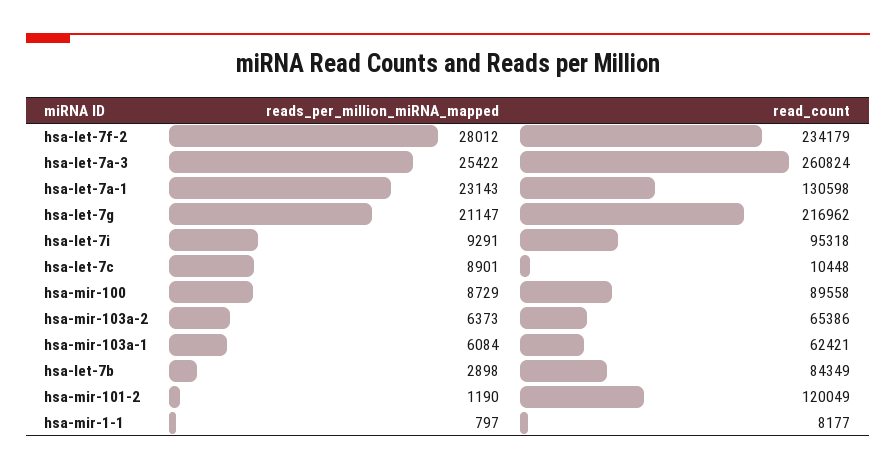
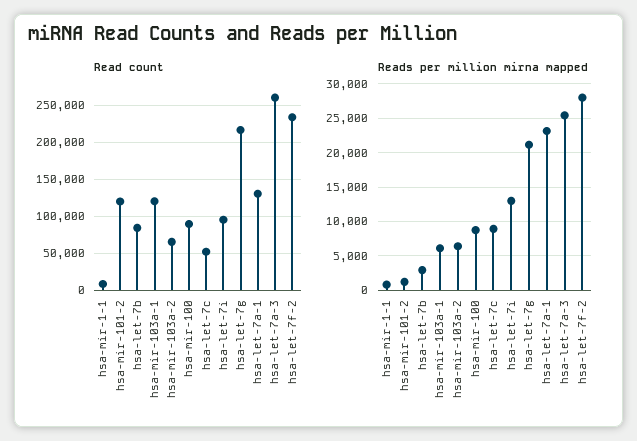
  {
    "reads_per_million_miRNA_mapped": {
      "hsa-let-7f-2": 28012,
      "hsa-let-7a-3": 25422,
      "hsa-let-7a-1": 23143,
      "hsa-let-7g": 21147,
-     "hsa-let-7i": 9291,
+     "hsa-let-7i": 13000,
      "hsa-let-7c": 8901,
      "hsa-mir-100": 8729,
      "hsa-mir-103a-2": 6373,
      "hsa-mir-103a-1": 6084,
      "hsa-let-7b": 2898,
      "hsa-mir-101-2": 1190,
      "hsa-mir-1-1": 797
    },
    "read_count": {
      "hsa-let-7f-2": 234179,
      "hsa-let-7a-3": 260824,
      "hsa-let-7a-1": 130598,
      "hsa-let-7g": 216962,
      "hsa-let-7i": 95318,
-     "hsa-let-7c": 10448,
+     "hsa-let-7c": 50000,
      "hsa-mir-100": 89558,
      "hsa-mir-103a-2": 65386,
-     "hsa-mir-103a-1": 62421,
+     "hsa-mir-103a-1": 120000,
      "hsa-let-7b": 84349,
      "hsa-mir-101-2": 120049,
      "hsa-mir-1-1": 8177
    }
  }

